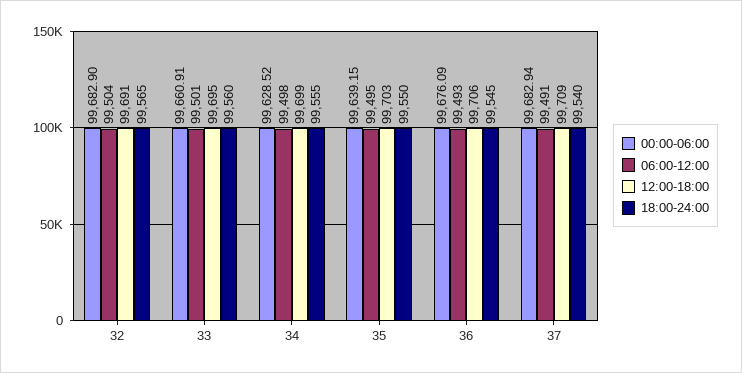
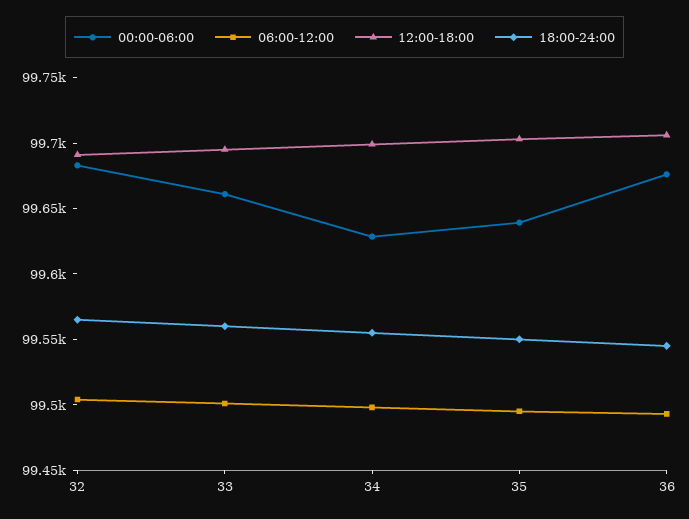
  {
    "00:00-06:00": {
      "32": 99682.9,
      "33": 99660.91,
      "34": 99628.52,
      "35": 99639.15,
-     "36": 99676.09,
+     "36": 99676.09
-     "37": 99682.94
    },
    "06:00-12:00": {
      "32": 99504,
      "33": 99501,
      "34": 99498,
      "35": 99495,
-     "36": 99493,
+     "36": 99493
-     "37": 99491
    },
    "12:00-18:00": {
      "32": 99691,
      "33": 99695,
      "34": 99699,
      "35": 99703,
-     "36": 99706,
+     "36": 99706
-     "37": 99709
    },
    "18:00-24:00": {
      "32": 99565,
      "33": 99560,
      "34": 99555,
      "35": 99550,
-     "36": 99545,
+     "36": 99545
-     "37": 99540
    }
  }

